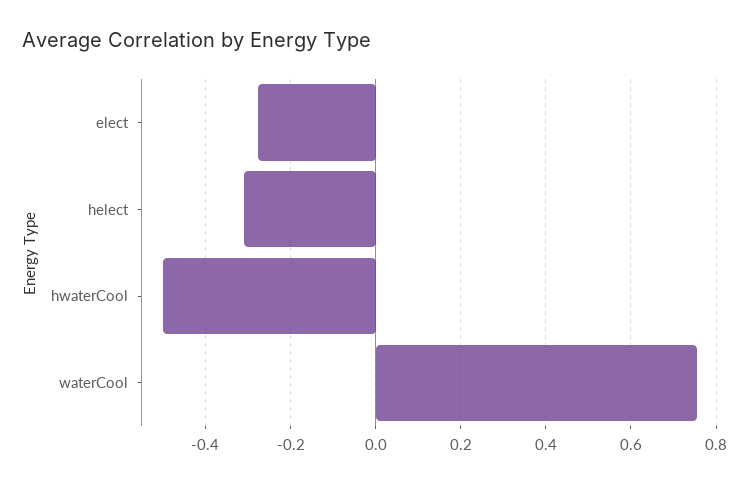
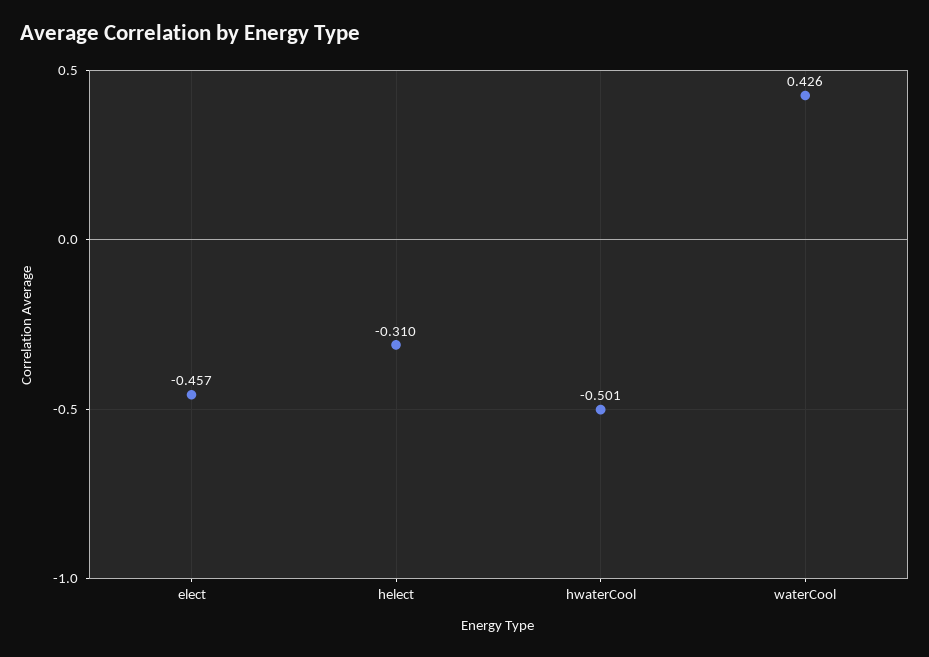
  {
-   "elect": -0.28,
+   "elect": -0.457,
    "helect": -0.31,
    "hwaterCool": -0.501,
-   "waterCool": 0.76
+   "waterCool": 0.426
  }

